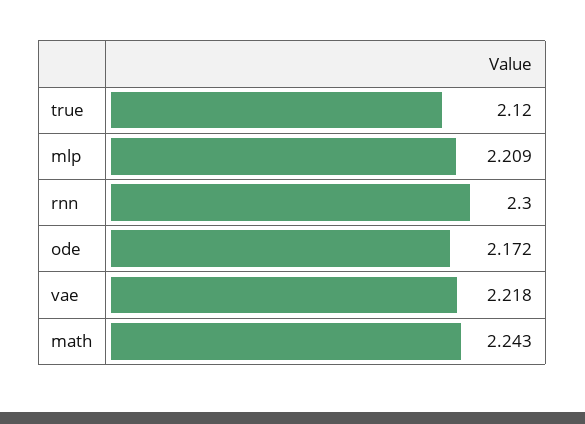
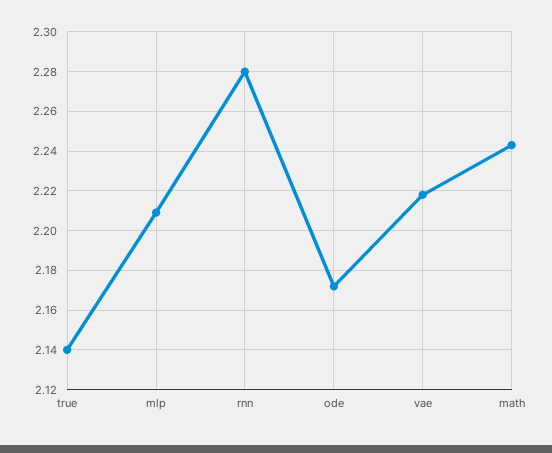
  {
-   "true": 2.12,
+   "true": 2.14,
    "mlp": 2.209,
-   "rnn": 2.3,
+   "rnn": 2.28,
    "ode": 2.172,
    "vae": 2.218,
    "math": 2.243
  }

